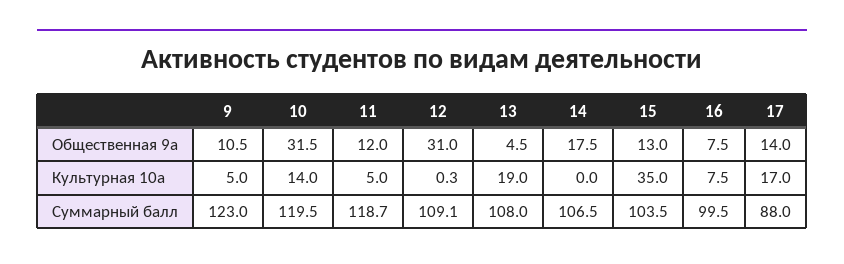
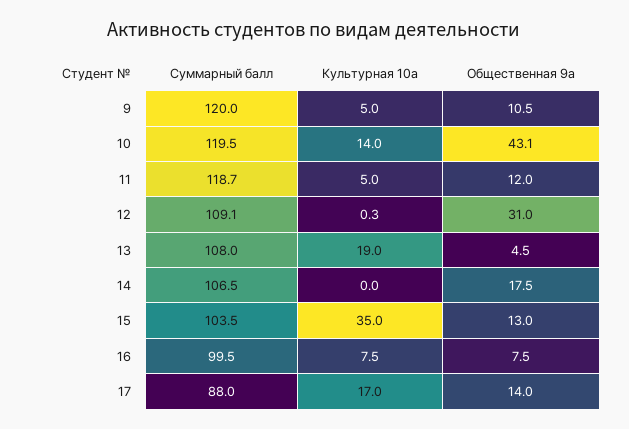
  {
    "9": {
      "Общественная 9а": 10.5,
      "Культурная 10а": 5,
-     "Суммарный балл": 123
+     "Суммарный балл": 120
    },
    "10": {
-     "Общественная 9а": 31.5,
+     "Общественная 9а": 43.1,
      "Культурная 10а": 14,
      "Суммарный балл": 119.5
    },
    "11": {
      "Общественная 9а": 12,
      "Культурная 10а": 5,
      "Суммарный балл": 118.7
    },
    "12": {
      "Общественная 9а": 31,
      "Культурная 10а": 0.3,
      "Суммарный балл": 109.1
    },
    "13": {
      "Общественная 9а": 4.5,
      "Культурная 10а": 19,
      "Суммарный балл": 108
    },
    "14": {
      "Общественная 9а": 17.5,
      "Культурная 10а": 0,
      "Суммарный балл": 106.5
    },
    "15": {
      "Общественная 9а": 13,
      "Культурная 10а": 35,
      "Суммарный балл": 103.5
    },
    "16": {
      "Общественная 9а": 7.5,
      "Культурная 10а": 7.5,
      "Суммарный балл": 99.5
    },
    "17": {
      "Общественная 9а": 14,
      "Культурная 10а": 17,
      "Суммарный балл": 88
    }
  }

